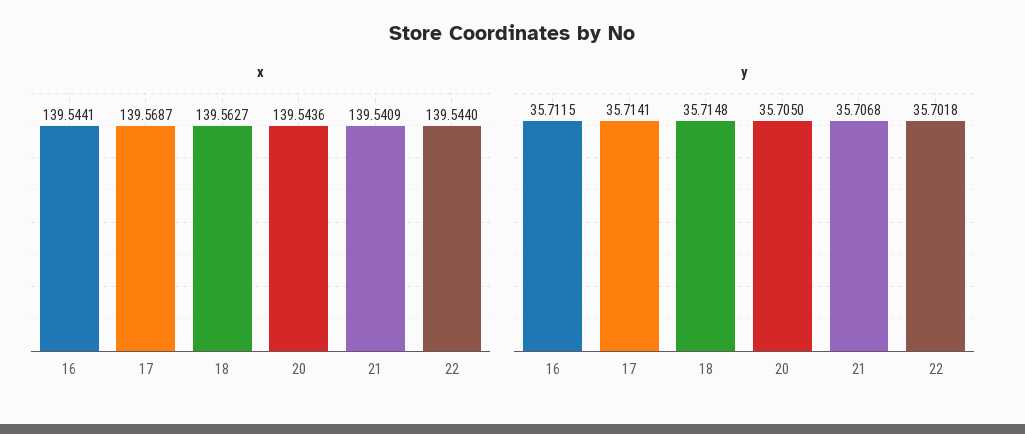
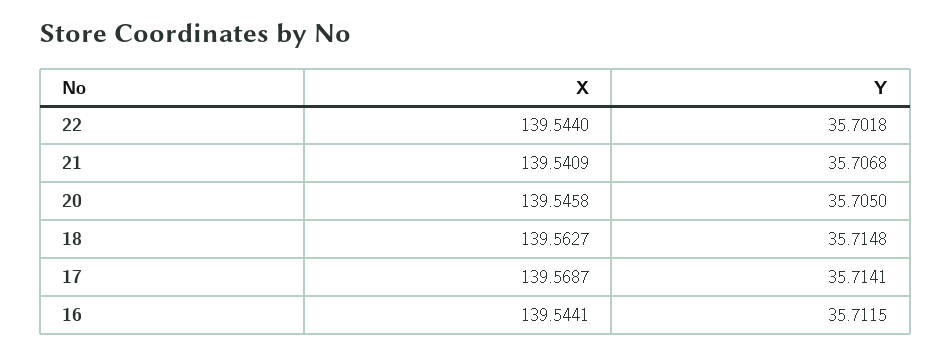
  {
    "x": {
      "16": 139.5441,
      "17": 139.5687,
      "18": 139.5627,
-     "20": 139.5436,
+     "20": 139.5458,
      "21": 139.5409,
      "22": 139.544
    },
    "y": {
      "16": 35.7115,
      "17": 35.7141,
      "18": 35.7148,
      "20": 35.705,
      "21": 35.7068,
      "22": 35.7018
    }
  }

